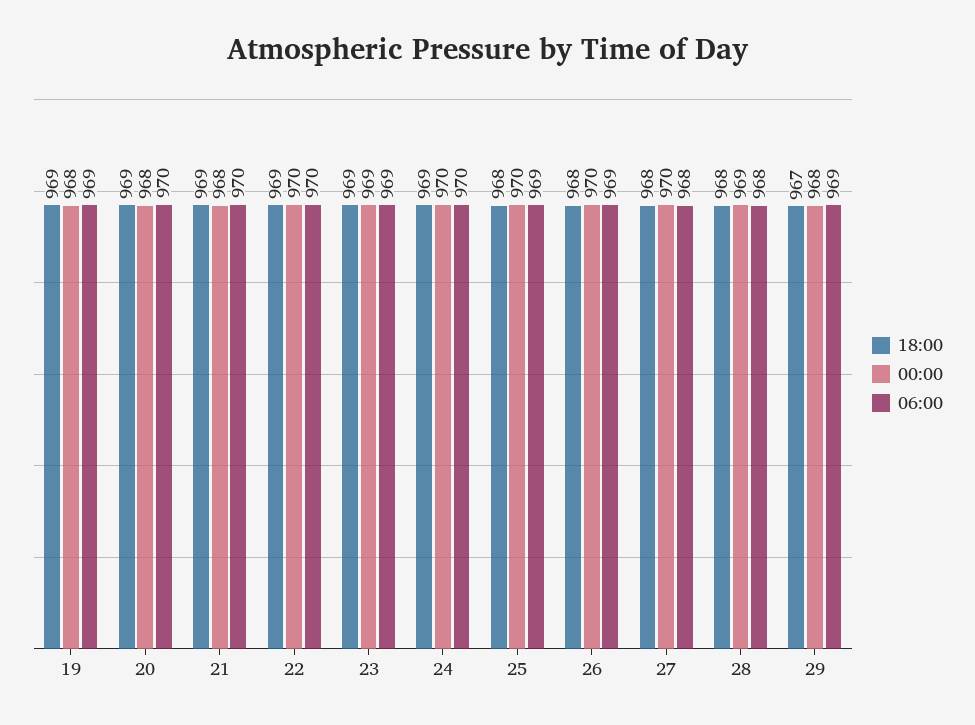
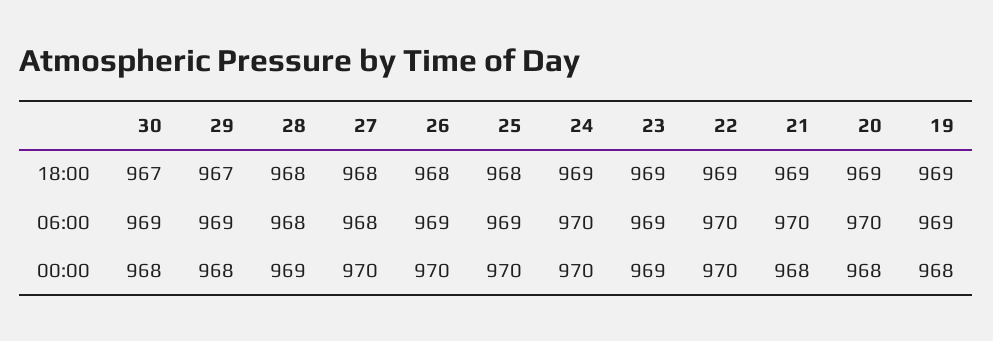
  {
    "18:00": {
      "19": 969,
      "20": 969,
      "21": 969,
      "22": 969,
      "23": 969,
      "24": 969,
      "25": 968,
      "26": 968,
      "27": 968,
      "28": 968,
-     "29": 967
+     "29": 967,
+     "30": 967
    },
    "00:00": {
      "19": 968,
      "20": 968,
      "21": 968,
      "22": 970,
      "23": 969,
      "24": 970,
      "25": 970,
      "26": 970,
      "27": 970,
      "28": 969,
-     "29": 968
+     "29": 968,
+     "30": 968
    },
    "06:00": {
      "19": 969,
      "20": 970,
      "21": 970,
      "22": 970,
      "23": 969,
      "24": 970,
      "25": 969,
      "26": 969,
      "27": 968,
      "28": 968,
-     "29": 969
+     "29": 969,
+     "30": 969
    }
  }

